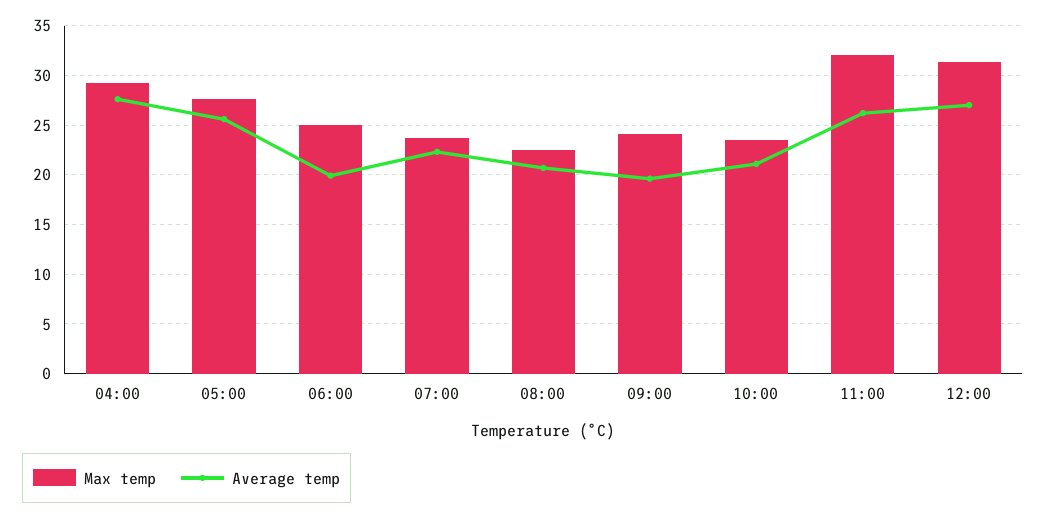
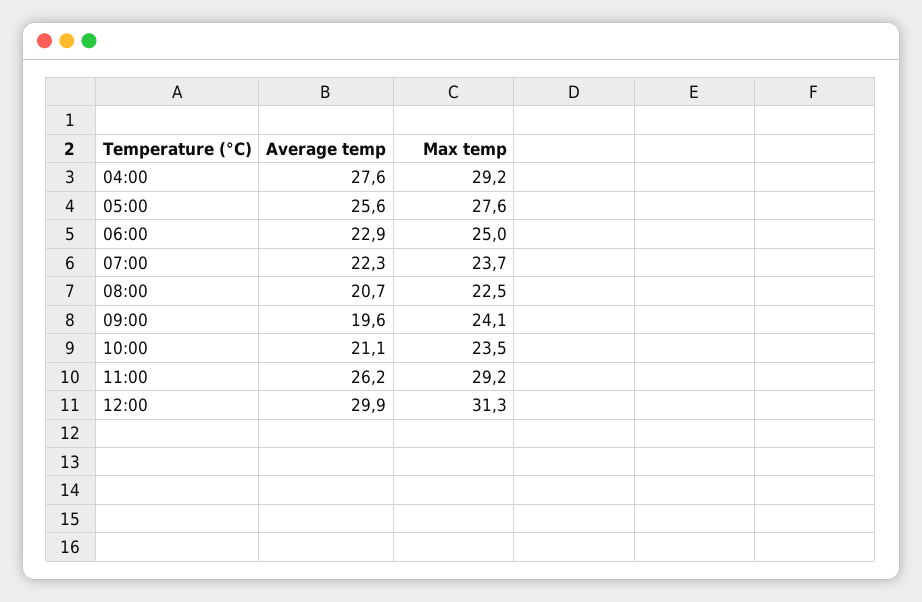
  {
    "Max temp": {
      "04:00": 29.2,
      "05:00": 27.6,
      "06:00": 25,
      "07:00": 23.7,
      "08:00": 22.5,
      "09:00": 24.1,
      "10:00": 23.5,
-     "11:00": 32,
+     "11:00": 29.2,
      "12:00": 31.3
    },
    "Average temp": {
      "04:00": 27.6,
      "05:00": 25.6,
-     "06:00": 20,
+     "06:00": 22.9,
      "07:00": 22.3,
      "08:00": 20.7,
      "09:00": 19.6,
      "10:00": 21.1,
      "11:00": 26.2,
-     "12:00": 27
+     "12:00": 29.9
    }
  }

